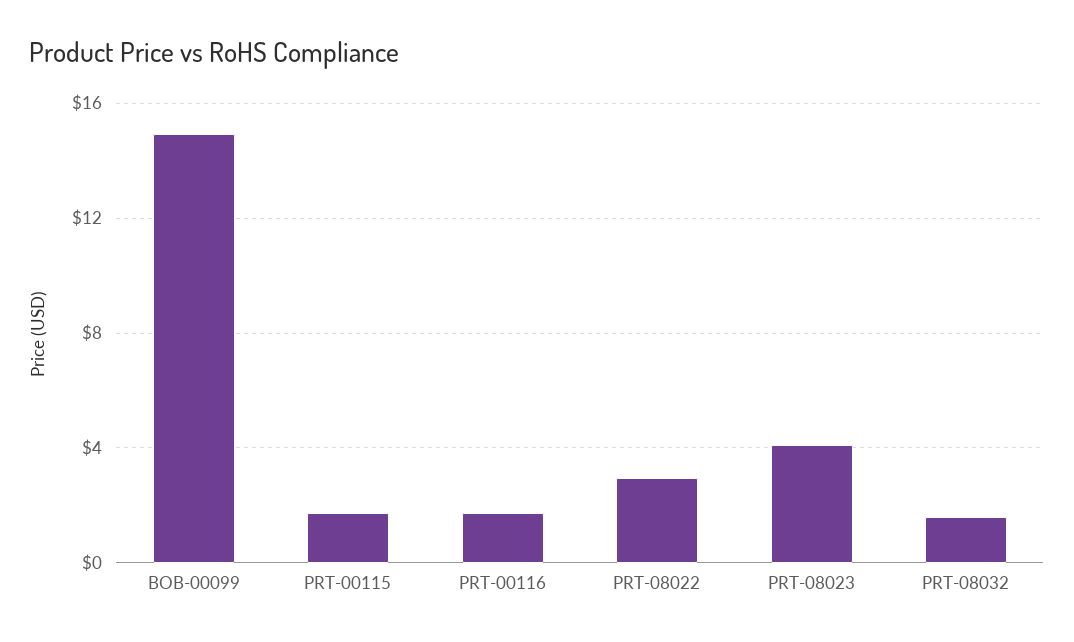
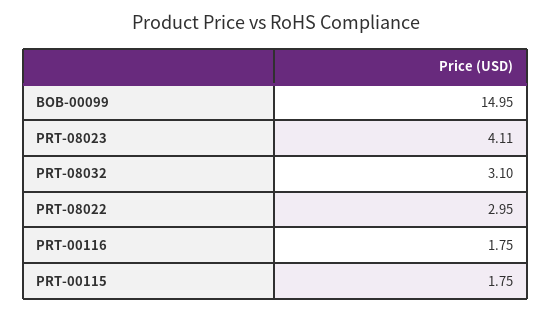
  {
    "BOB-00099": 14.95,
    "PRT-00115": 1.75,
    "PRT-00116": 1.75,
    "PRT-08022": 2.95,
    "PRT-08023": 4.11,
-   "PRT-08032": 1.5
+   "PRT-08032": 3.1
  }

